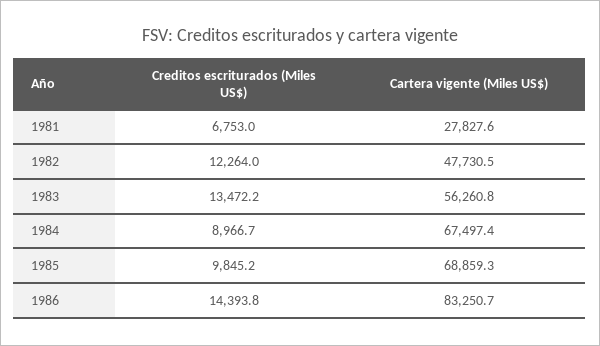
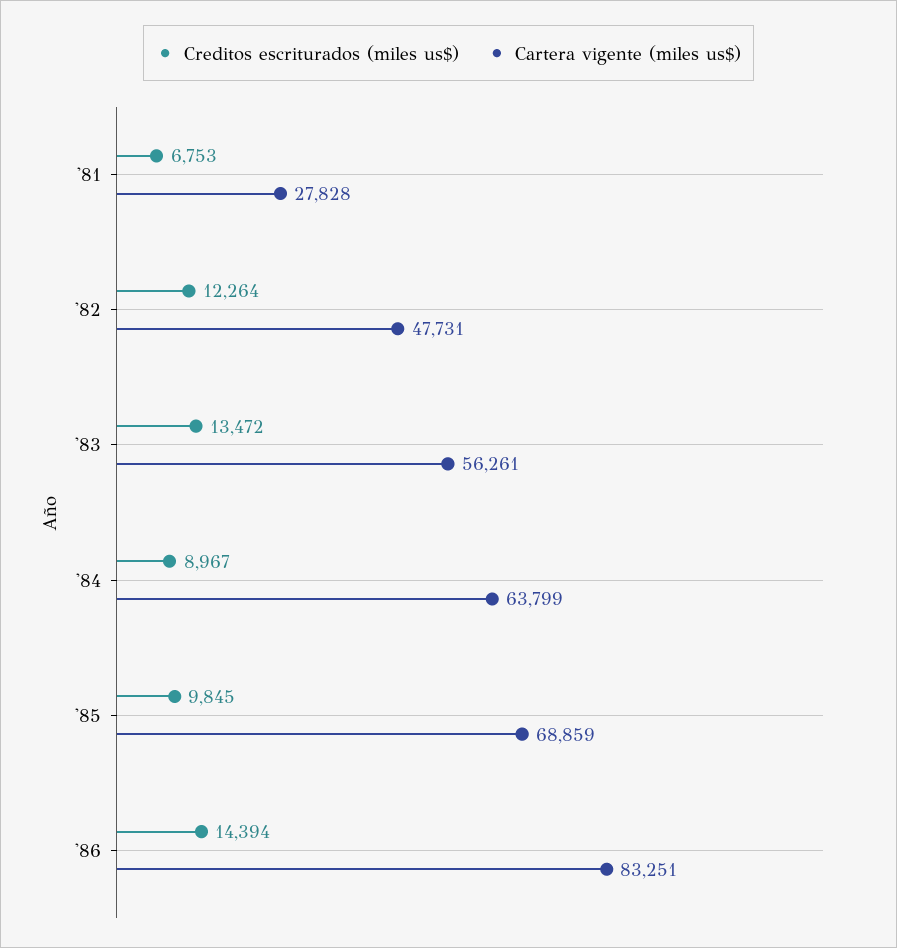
  {
    "Creditos escriturados (Miles US$)": {
      "1981": 6753,
      "1982": 12264,
      "1983": 13472.2,
      "1984": 8966.7,
      "1985": 9845.2,
      "1986": 14393.8
    },
    "Cartera vigente (Miles US$)": {
      "1981": 27827.6,
      "1982": 47730.5,
      "1983": 56260.8,
-     "1984": 67497.4,
+     "1984": 63799,
      "1985": 68859.3,
      "1986": 83250.7
    }
  }

